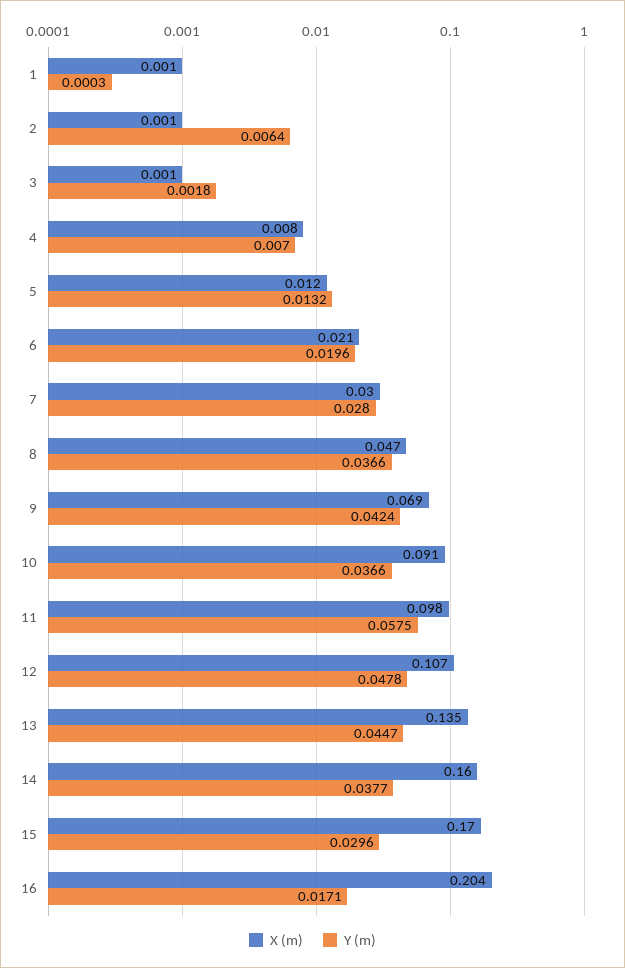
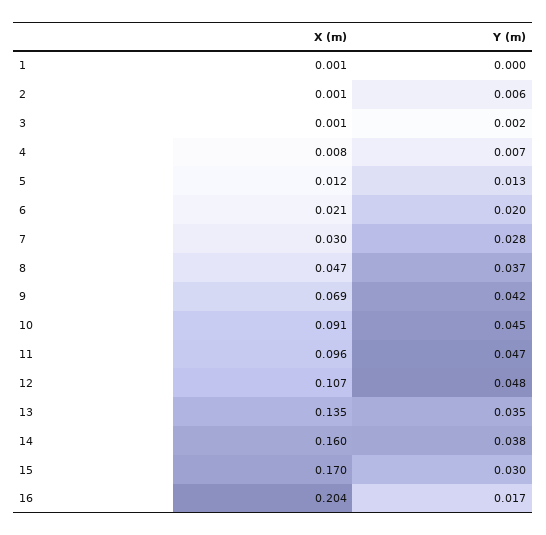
  {
    "X (m)": {
      "1": 0.001,
      "2": 0.001,
      "3": 0.001,
      "4": 0.008,
      "5": 0.012,
      "6": 0.021,
      "7": 0.03,
      "8": 0.047,
      "9": 0.069,
      "10": 0.091,
-     "11": 0.098,
+     "11": 0.096,
      "12": 0.107,
      "13": 0.135,
      "14": 0.16,
      "15": 0.17,
      "16": 0.204
    },
    "Y (m)": {
      "1": 0.0003,
      "2": 0.0064,
      "3": 0.0018,
      "4": 0.007,
      "5": 0.0132,
      "6": 0.0196,
      "7": 0.028,
      "8": 0.0366,
      "9": 0.0424,
-     "10": 0.0366,
+     "10": 0.045,
-     "11": 0.0575,
+     "11": 0.047,
      "12": 0.0478,
-     "13": 0.0447,
+     "13": 0.035,
      "14": 0.0377,
      "15": 0.0296,
      "16": 0.0171
    }
  }

